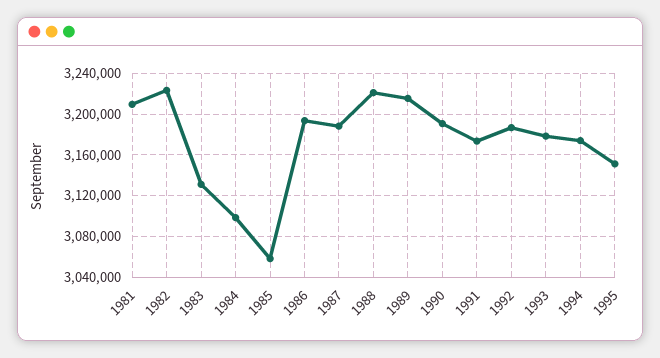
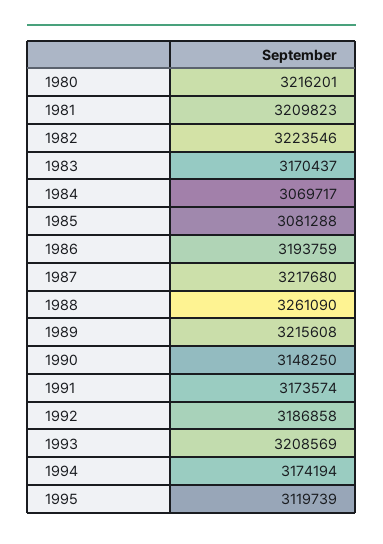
  {
    "1981": 3209823,
    "1982": 3223546,
-   "1983": 3130000,
+   "1983": 3170437,
-   "1984": 3100000,
+   "1984": 3069717,
-   "1985": 3060000,
+   "1985": 3081288,
    "1986": 3193759,
-   "1987": 3190000,
+   "1987": 3217680,
-   "1988": 3220000,
+   "1988": 3261090,
    "1989": 3215608,
-   "1990": 3190000,
+   "1990": 3148250,
    "1991": 3173574,
    "1992": 3186858,
-   "1993": 3180000,
+   "1993": 3208569,
    "1994": 3174194,
-   "1995": 3150000
+   "1995": 3119739,
+   "1980": 3216201
  }

